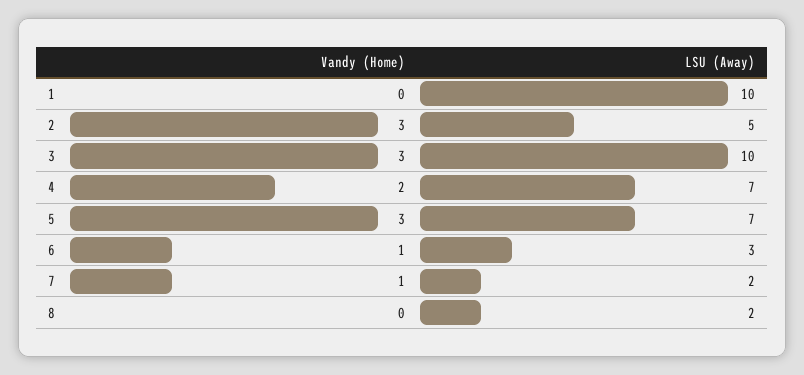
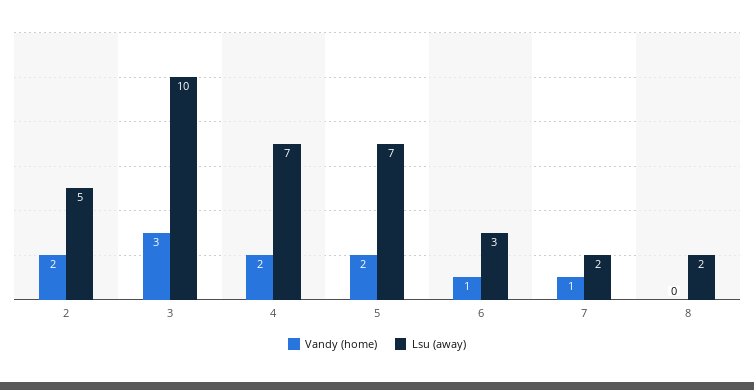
  {
    "Vandy (Home)": {
-     "1": 0,
-     "2": 3,
+     "2": 2,
      "3": 3,
      "4": 2,
-     "5": 3,
+     "5": 2,
      "6": 1,
      "7": 1,
      "8": 0
    },
    "LSU (Away)": {
-     "1": 10,
      "2": 5,
      "3": 10,
      "4": 7,
      "5": 7,
      "6": 3,
      "7": 2,
      "8": 2
    }
  }

